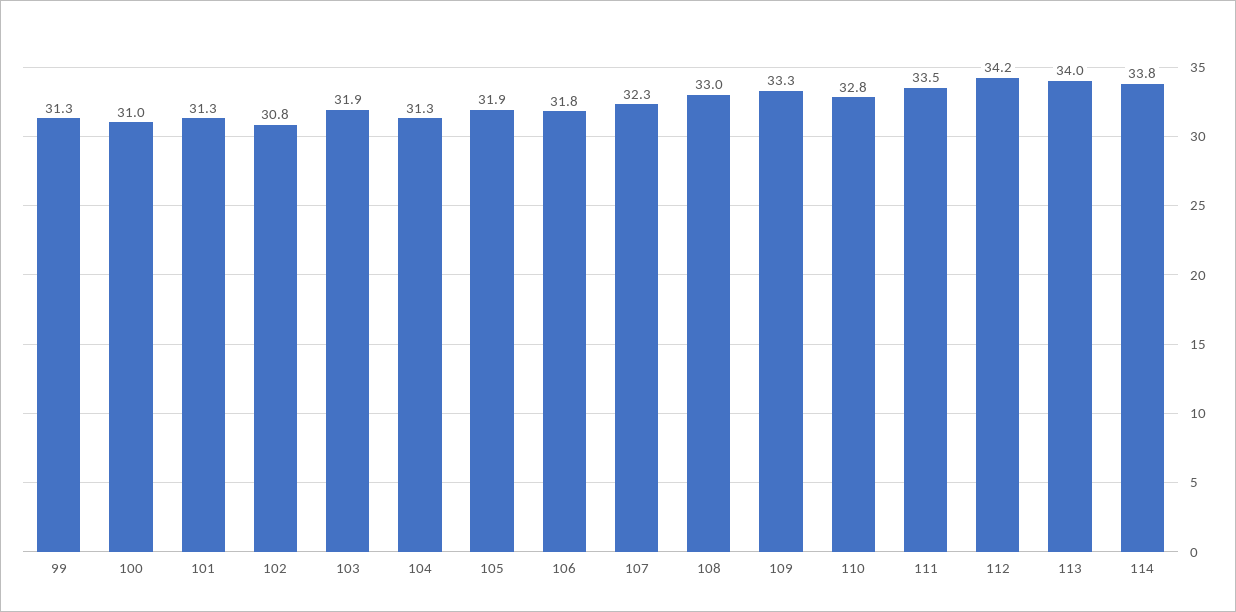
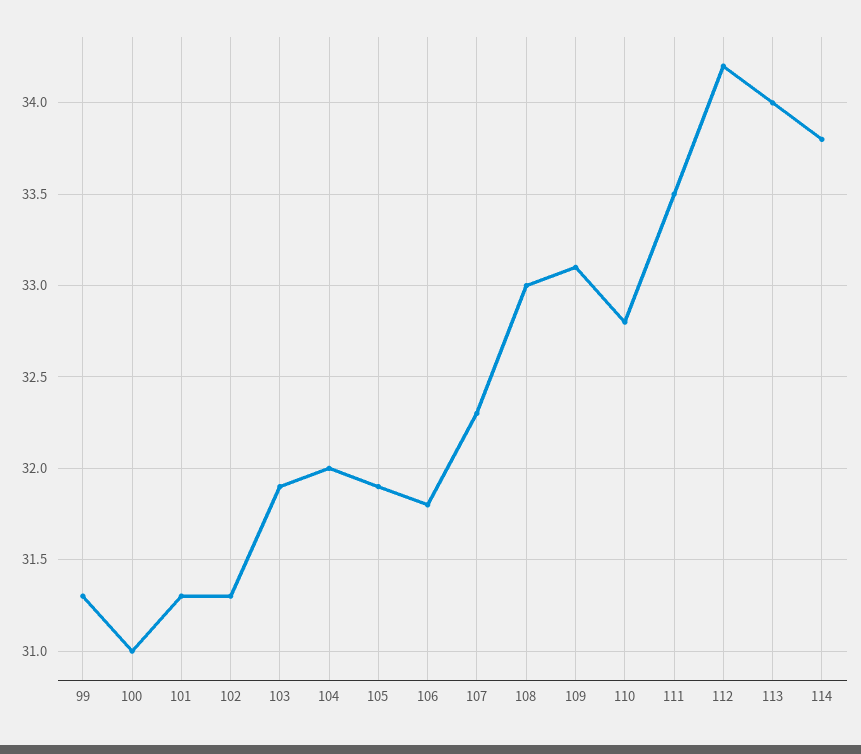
  {
    "99": 31.3,
    "100": 31,
    "101": 31.3,
-   "102": 30.8,
+   "102": 31.3,
    "103": 31.9,
-   "104": 31.3,
+   "104": 32,
    "105": 31.9,
    "106": 31.8,
    "107": 32.3,
    "108": 33,
-   "109": 33.3,
+   "109": 33.1,
    "110": 32.8,
    "111": 33.5,
    "112": 34.2,
    "113": 34,
    "114": 33.8
  }

